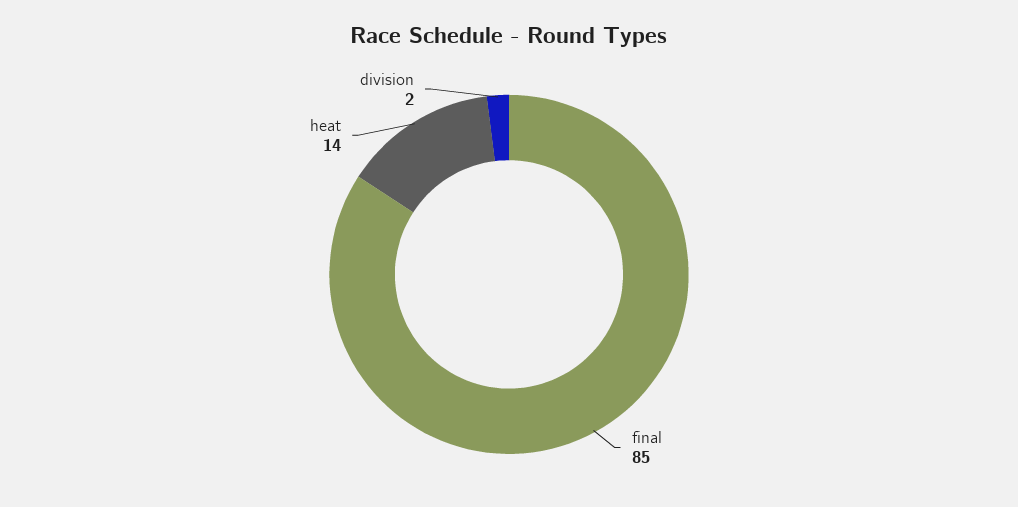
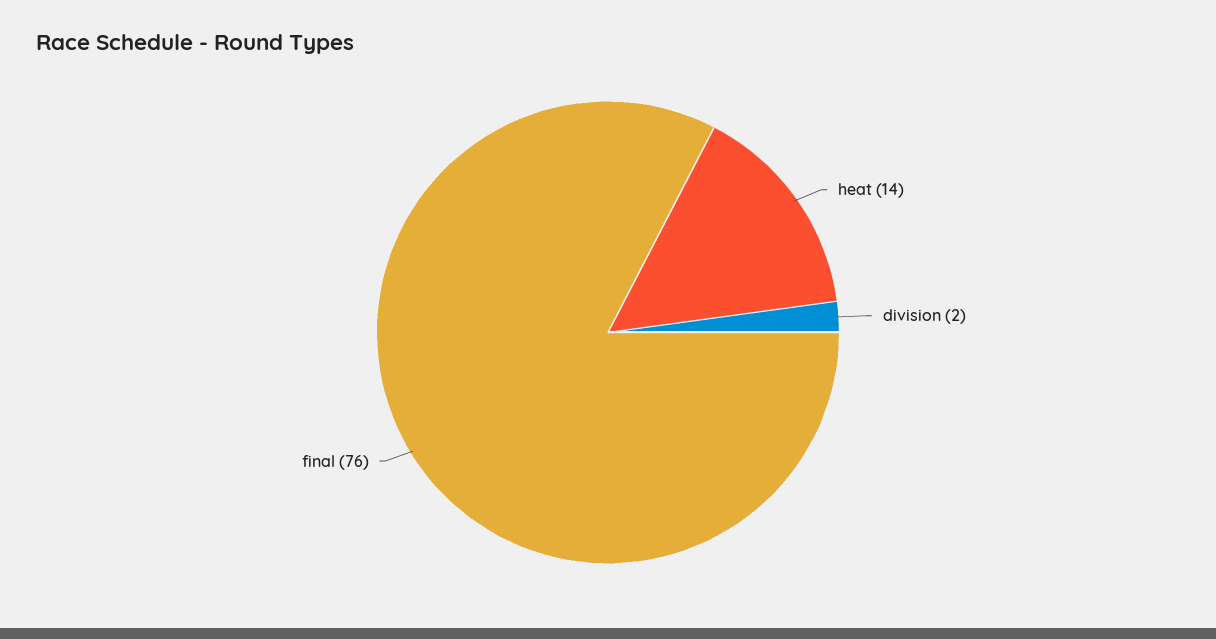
  {
-   "final": 85,
+   "final": 76,
    "heat": 14,
    "division": 2
  }

